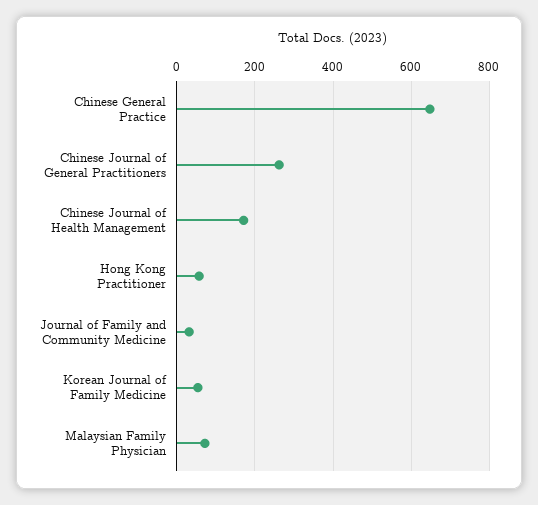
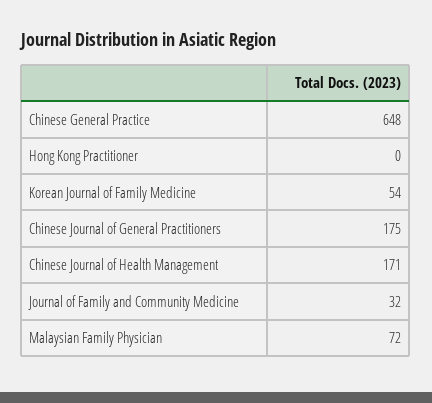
  {
    "Chinese General Practice": 648,
-   "Chinese Journal of General Practitioners": 260,
+   "Chinese Journal of General Practitioners": 175,
    "Chinese Journal of Health Management": 171,
-   "Hong Kong Practitioner": 60,
+   "Hong Kong Practitioner": 0,
    "Journal of Family and Community Medicine": 32,
    "Korean Journal of Family Medicine": 54,
    "Malaysian Family Physician": 72
  }

